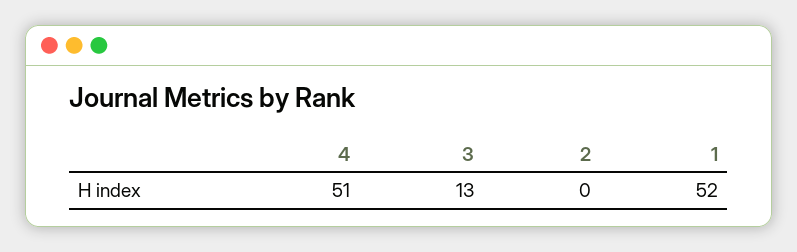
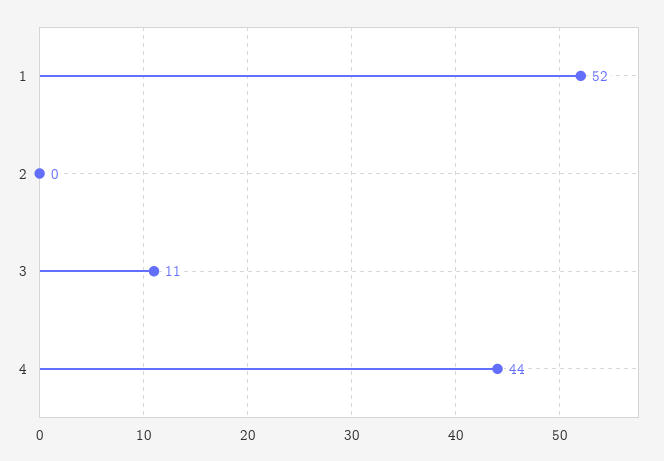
  {
-   "4": 51,
+   "4": 44,
-   "3": 13,
+   "3": 11,
    "2": 0,
    "1": 52
  }

